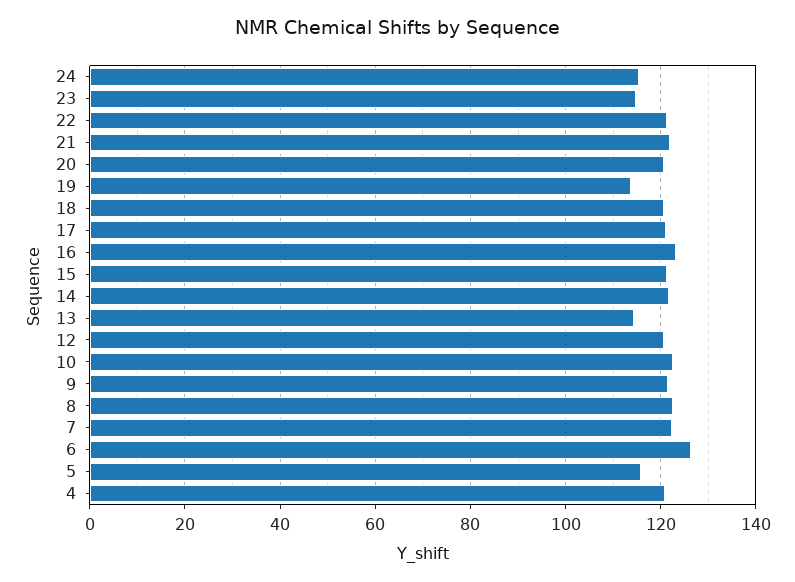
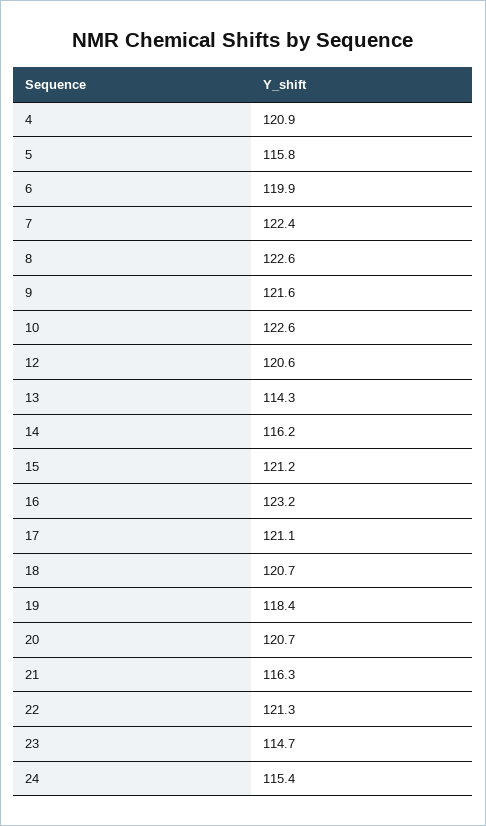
  {
    "24": 115.4,
    "23": 114.7,
    "22": 121.3,
-   "21": 122,
+   "21": 116.3,
    "20": 120.7,
-   "19": 114,
+   "19": 118.4,
    "18": 120.7,
    "17": 121.1,
    "16": 123.2,
    "15": 121.2,
-   "14": 122,
+   "14": 116.2,
    "13": 114.3,
    "12": 120.6,
    "10": 122.6,
    "9": 121.6,
    "8": 122.6,
    "7": 122.4,
-   "6": 126,
+   "6": 119.9,
    "5": 115.8,
    "4": 120.9
  }

